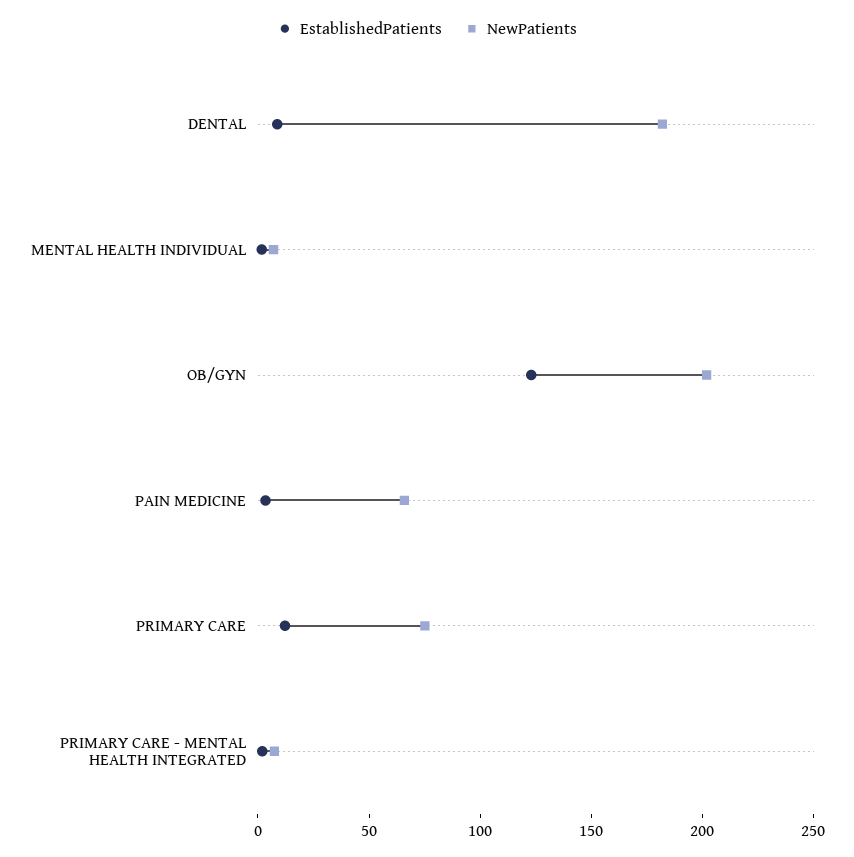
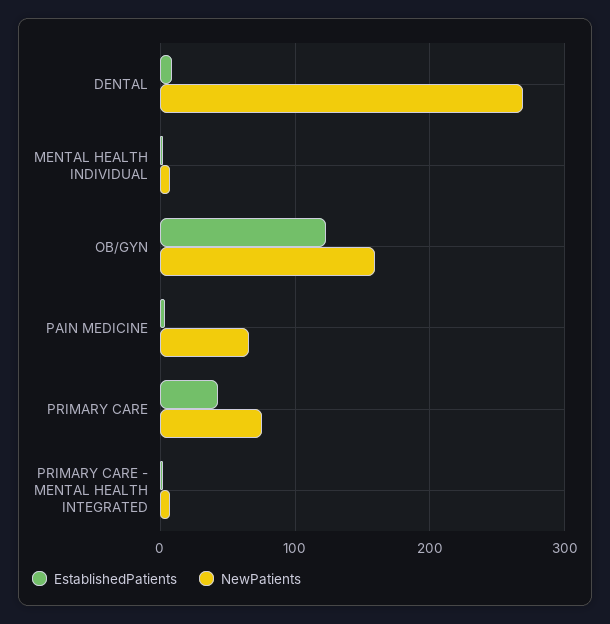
  {
    "EstablishedPatients": {
      "DENTAL": 10,
      "MENTAL HEALTH INDIVIDUAL": 0,
      "OB/GYN": 120,
      "PAIN MEDICINE": 0,
-     "PRIMARY CARE": 10,
+     "PRIMARY CARE": 40,
      "PRIMARY CARE - MENTAL HEALTH INTEGRATED": 0
    },
    "NewPatients": {
-     "DENTAL": 180,
+     "DENTAL": 270,
      "MENTAL HEALTH INDIVIDUAL": 10,
-     "OB/GYN": 200,
+     "OB/GYN": 160,
      "PAIN MEDICINE": 70,
      "PRIMARY CARE": 80,
      "PRIMARY CARE - MENTAL HEALTH INTEGRATED": 10
    }
  }

